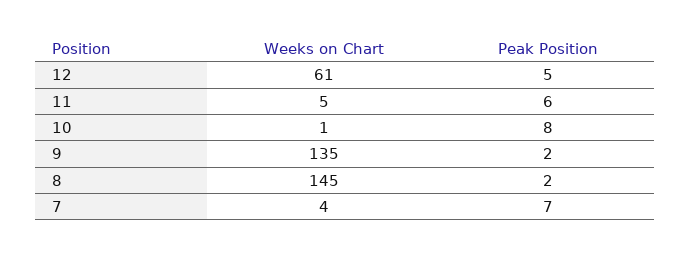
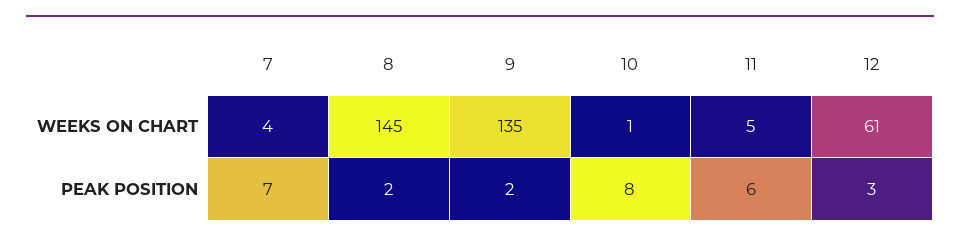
  {
    "Weeks on Chart": {
      "12": 61,
      "11": 5,
      "10": 1,
      "9": 135,
      "8": 145,
      "7": 4
    },
    "Peak Position": {
-     "12": 5,
+     "12": 3,
      "11": 6,
      "10": 8,
      "9": 2,
      "8": 2,
      "7": 7
    }
  }

